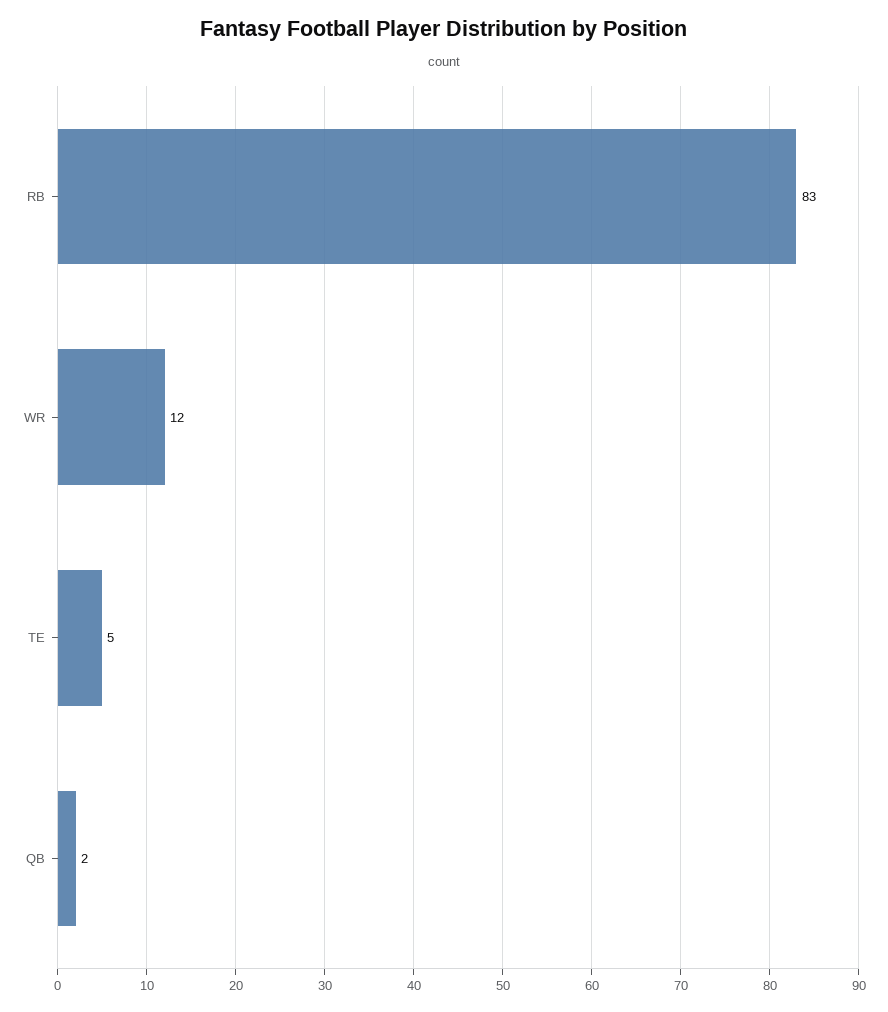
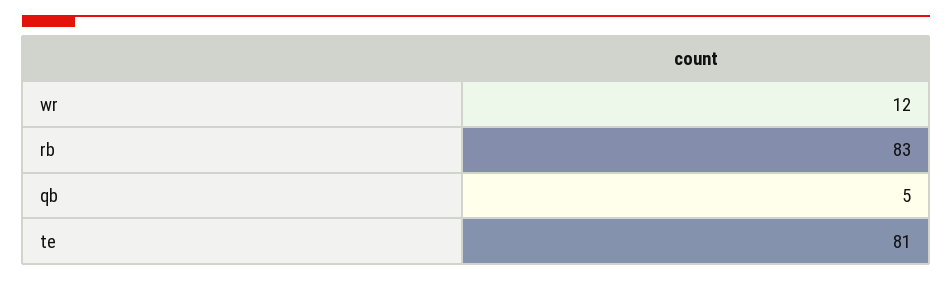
  {
    "RB": 83,
    "WR": 12,
-   "TE": 5,
+   "TE": 81,
-   "QB": 2
+   "QB": 5
  }

